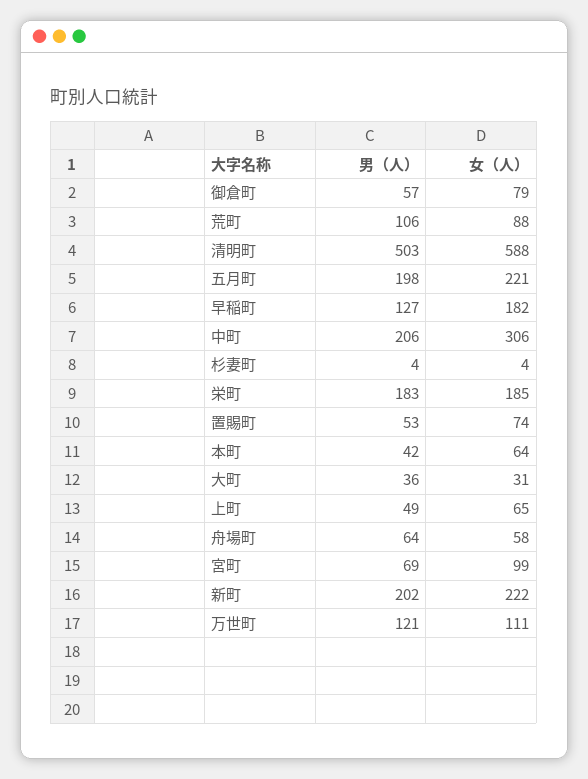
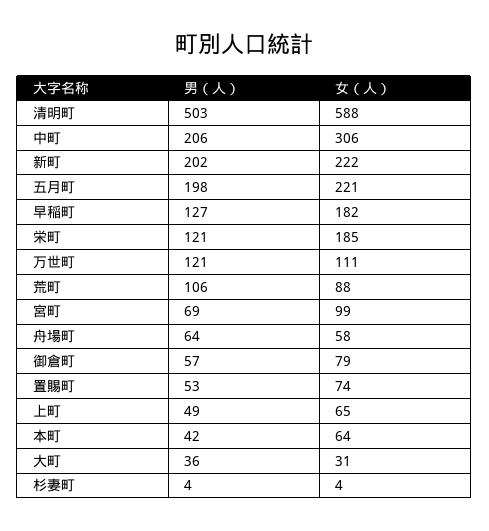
  {
    "男（人）": {
      "御倉町": 57,
      "荒町": 106,
      "清明町": 503,
      "五月町": 198,
      "早稲町": 127,
      "中町": 206,
      "杉妻町": 4,
-     "栄町": 183,
+     "栄町": 121,
      "置賜町": 53,
      "本町": 42,
      "大町": 36,
      "上町": 49,
      "舟場町": 64,
      "宮町": 69,
      "新町": 202,
      "万世町": 121
    },
    "女（人）": {
      "御倉町": 79,
      "荒町": 88,
      "清明町": 588,
      "五月町": 221,
      "早稲町": 182,
      "中町": 306,
      "杉妻町": 4,
      "栄町": 185,
      "置賜町": 74,
      "本町": 64,
      "大町": 31,
      "上町": 65,
      "舟場町": 58,
      "宮町": 99,
      "新町": 222,
      "万世町": 111
    }
  }

